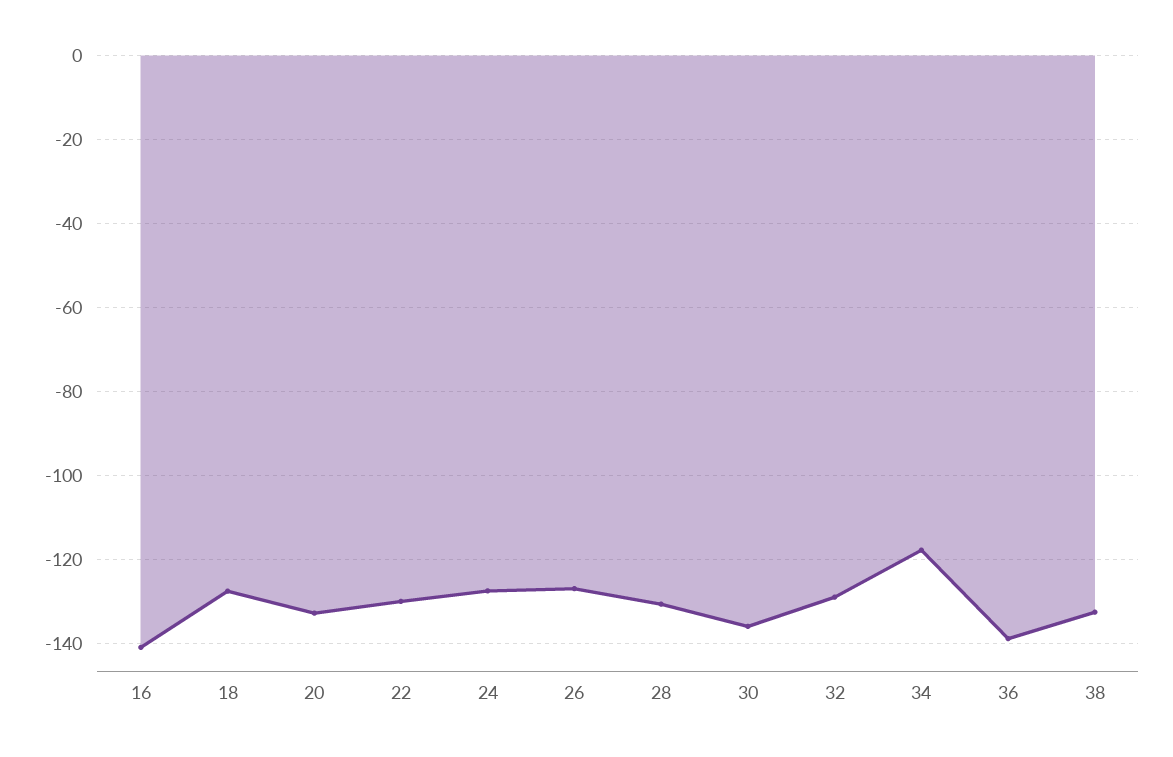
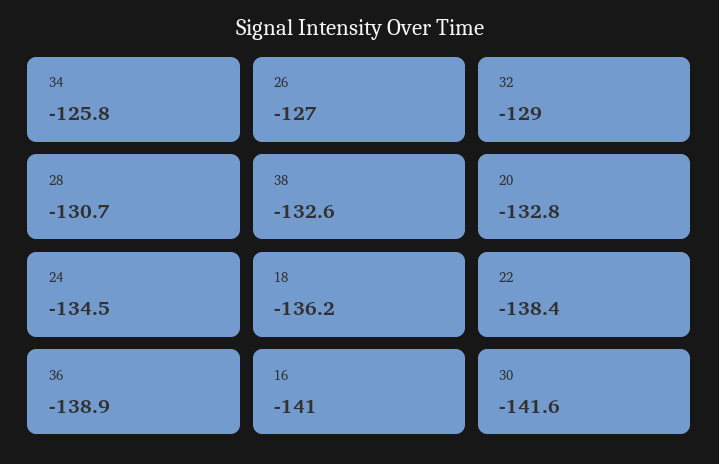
  {
    "16": -141,
-   "18": -128,
+   "18": -136.2,
    "20": -132.8,
-   "22": -130,
+   "22": -138.4,
-   "24": -128,
+   "24": -134.5,
    "26": -127,
    "28": -130.7,
-   "30": -136,
+   "30": -141.6,
    "32": -129,
-   "34": -118,
+   "34": -125.8,
    "36": -138.9,
    "38": -132.6
  }

